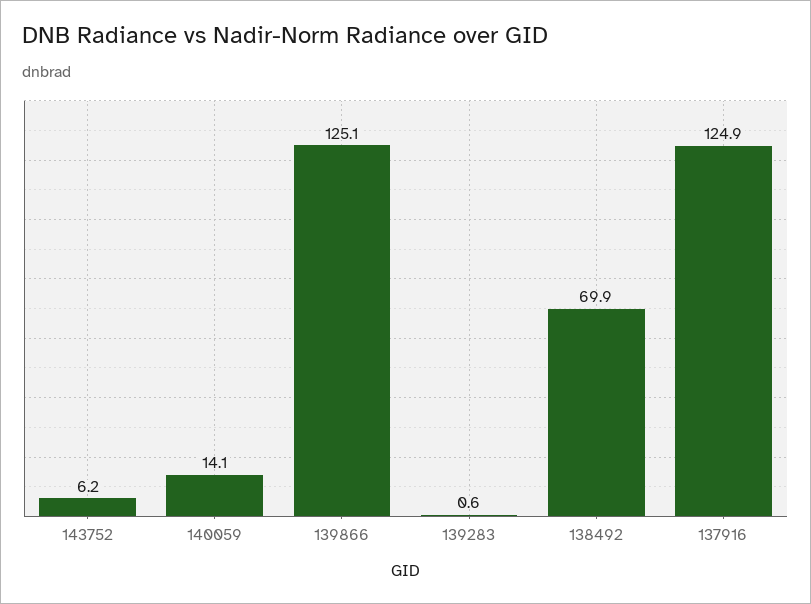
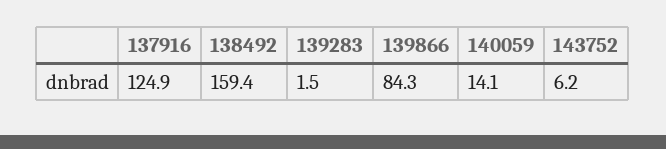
  {
    "143752": 6.2,
    "140059": 14.1,
-   "139866": 125.1,
+   "139866": 84.3,
-   "139283": 0.6,
+   "139283": 1.5,
-   "138492": 69.9,
+   "138492": 159.4,
    "137916": 124.9
  }

